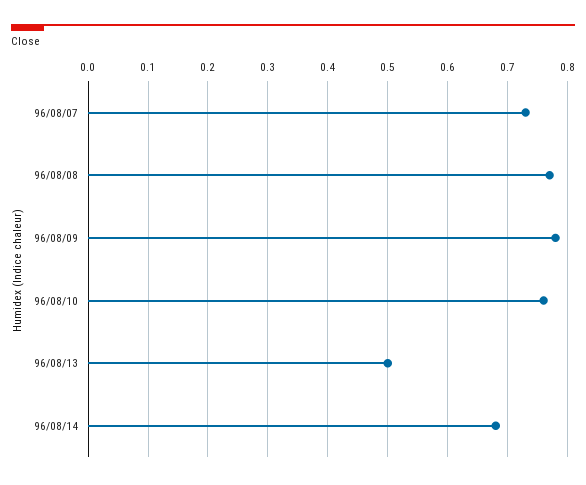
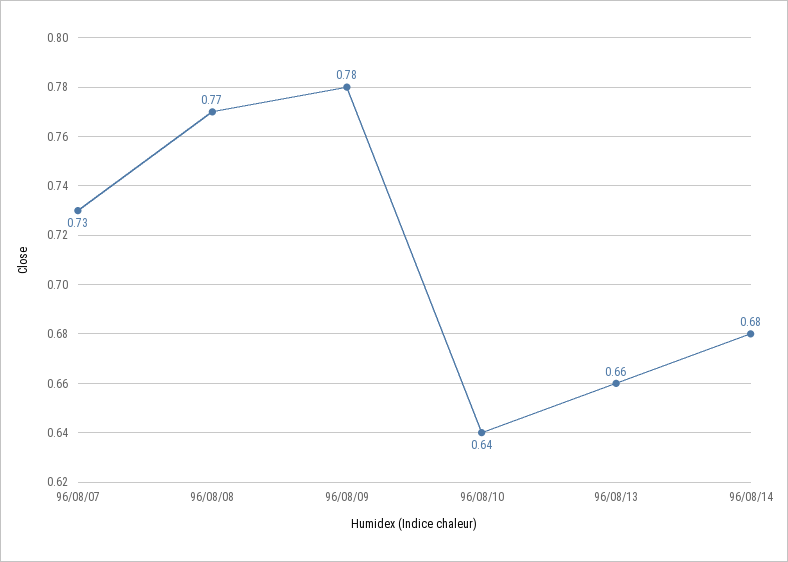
  {
    "96/08/07": 0.73,
    "96/08/08": 0.77,
    "96/08/09": 0.78,
-   "96/08/10": 0.75,
+   "96/08/10": 0.64,
-   "96/08/13": 0.5,
+   "96/08/13": 0.66,
    "96/08/14": 0.68
  }

